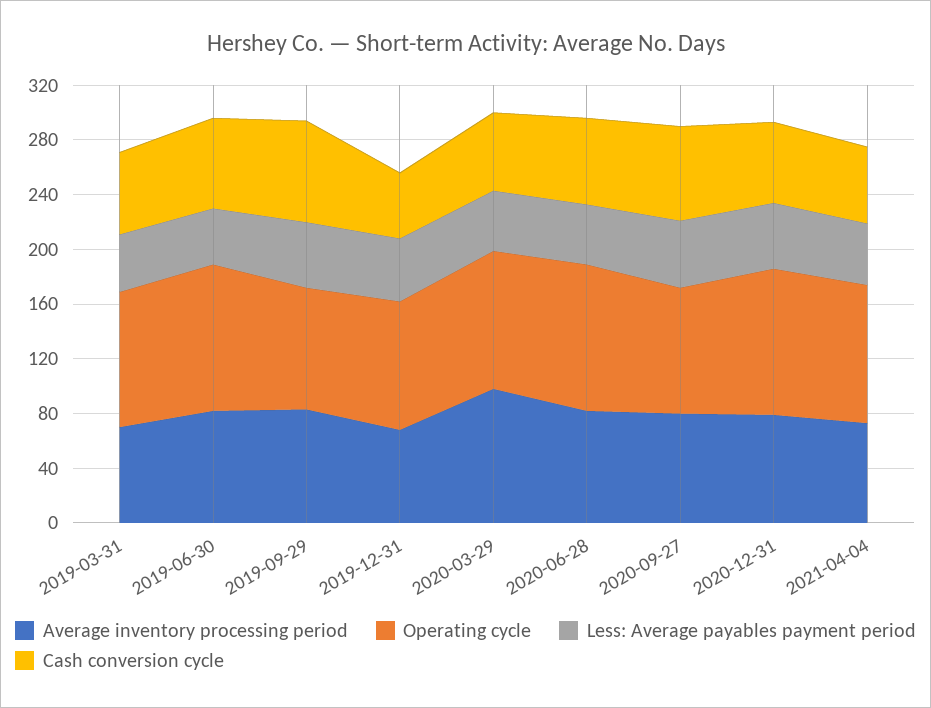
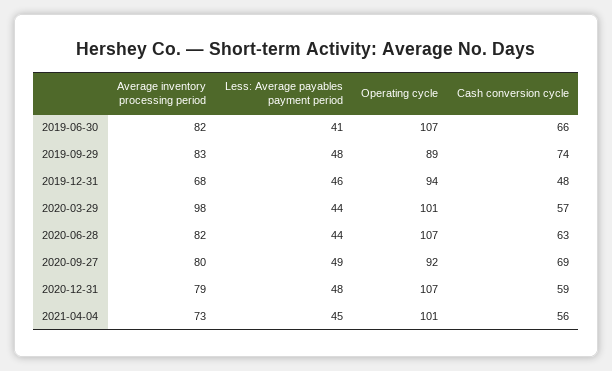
  {
    "Average inventory processing period": {
-     "2019-03-31": 70,
      "2019-06-30": 82,
      "2019-09-29": 83,
      "2019-12-31": 68,
      "2020-03-29": 98,
      "2020-06-28": 82,
      "2020-09-27": 80,
      "2020-12-31": 79,
      "2021-04-04": 73
    },
    "Operating cycle": {
-     "2019-03-31": 100,
      "2019-06-30": 107,
      "2019-09-29": 89,
      "2019-12-31": 94,
      "2020-03-29": 101,
      "2020-06-28": 107,
      "2020-09-27": 92,
      "2020-12-31": 107,
      "2021-04-04": 101
    },
    "Less: Average payables payment period": {
-     "2019-03-31": 40,
      "2019-06-30": 41,
      "2019-09-29": 48,
      "2019-12-31": 46,
      "2020-03-29": 44,
      "2020-06-28": 44,
      "2020-09-27": 49,
      "2020-12-31": 48,
      "2021-04-04": 45
    },
    "Cash conversion cycle": {
-     "2019-03-31": 60,
      "2019-06-30": 66,
      "2019-09-29": 74,
      "2019-12-31": 48,
      "2020-03-29": 57,
      "2020-06-28": 63,
      "2020-09-27": 69,
      "2020-12-31": 59,
      "2021-04-04": 56
    }
  }

